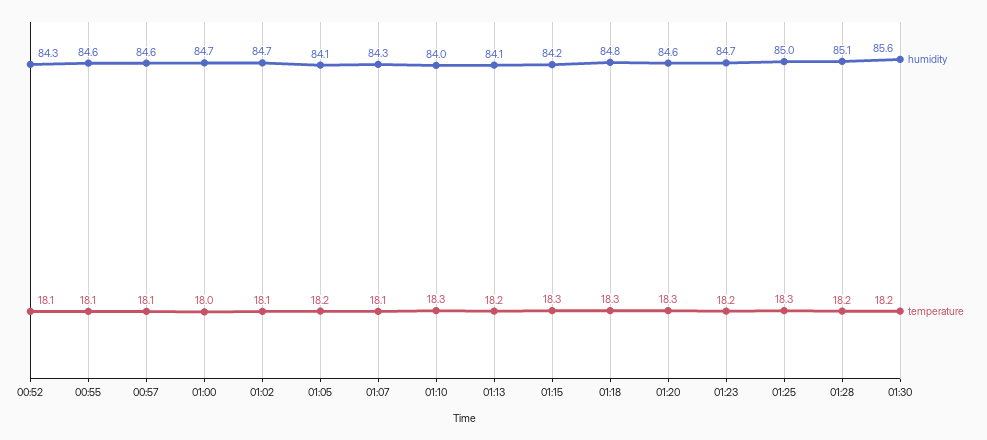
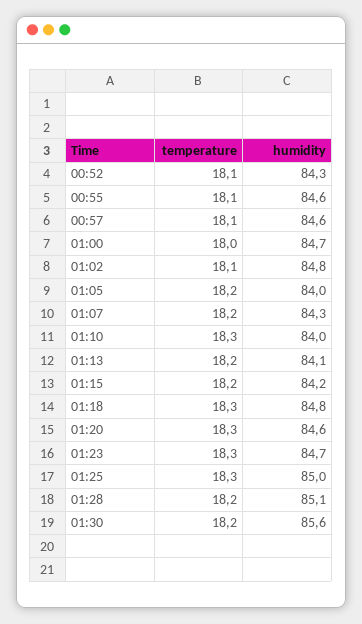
  {
    "humidity": {
      "00:52": 84.3,
      "00:55": 84.6,
      "00:57": 84.6,
      "01:00": 84.7,
-     "01:02": 84.7,
+     "01:02": 84.8,
-     "01:05": 84.1,
+     "01:05": 84,
      "01:07": 84.3,
      "01:10": 84,
      "01:13": 84.1,
      "01:15": 84.2,
      "01:18": 84.8,
      "01:20": 84.6,
      "01:23": 84.7,
      "01:25": 85,
      "01:28": 85.1,
      "01:30": 85.6
    },
    "temperature": {
      "00:52": 18.1,
      "00:55": 18.1,
      "00:57": 18.1,
      "01:00": 18,
      "01:02": 18.1,
      "01:05": 18.2,
-     "01:07": 18.1,
+     "01:07": 18.2,
      "01:10": 18.3,
      "01:13": 18.2,
-     "01:15": 18.3,
+     "01:15": 18.2,
      "01:18": 18.3,
      "01:20": 18.3,
-     "01:23": 18.2,
+     "01:23": 18.3,
      "01:25": 18.3,
      "01:28": 18.2,
      "01:30": 18.2
    }
  }

